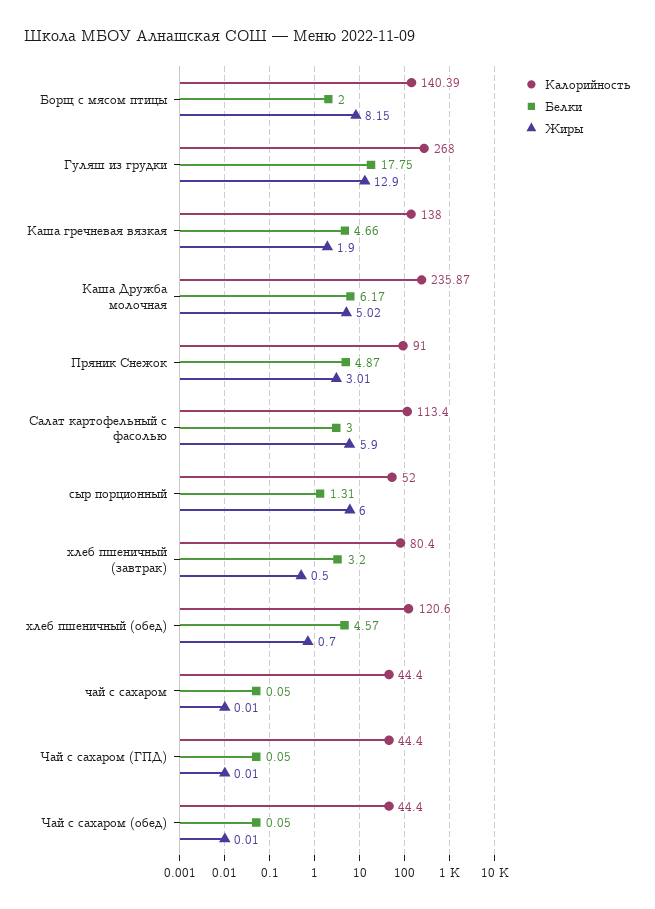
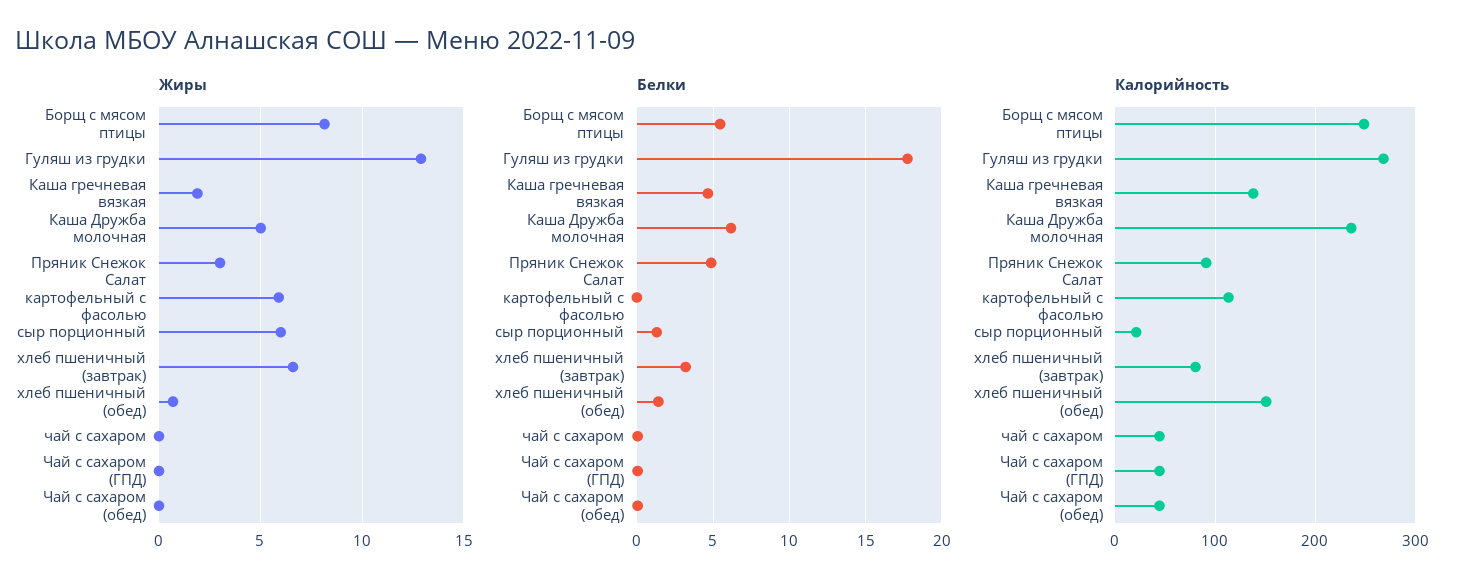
  {
    "Калорийность": {
-     "Борщ с мясом птицы": 140.39,
+     "Борщ с мясом птицы": 250,
      "Гуляш из грудки": 268,
      "Каша гречневая вязкая": 138,
      "Каша Дружба молочная": 235.87,
      "Пряник Снежок": 91,
      "Салат картофельный с фасолью": 113.4,
-     "сыр порционный": 52,
+     "сыр порционный": 20,
      "хлеб пшеничный (завтрак)": 80.4,
-     "хлеб пшеничный (обед)": 120.6,
+     "хлеб пшеничный (обед)": 150,
      "чай с сахаром": 44.4,
      "Чай с сахаром (ГПД)": 44.4,
      "Чай с сахаром (обед)": 44.4
    },
    "Белки": {
-     "Борщ с мясом птицы": 2,
+     "Борщ с мясом птицы": 5.5,
      "Гуляш из грудки": 17.75,
      "Каша гречневая вязкая": 4.66,
      "Каша Дружба молочная": 6.17,
      "Пряник Снежок": 4.87,
-     "Салат картофельный с фасолью": 3,
+     "Салат картофельный с фасолью": 0,
      "сыр порционный": 1.31,
      "хлеб пшеничный (завтрак)": 3.2,
-     "хлеб пшеничный (обед)": 4.57,
+     "хлеб пшеничный (обед)": 1.5,
      "чай с сахаром": 0.05,
      "Чай с сахаром (ГПД)": 0.05,
      "Чай с сахаром (обед)": 0.05
    },
    "Жиры": {
      "Борщ с мясом птицы": 8.15,
      "Гуляш из грудки": 12.9,
      "Каша гречневая вязкая": 1.9,
      "Каша Дружба молочная": 5.02,
      "Пряник Снежок": 3.01,
      "Салат картофельный с фасолью": 5.9,
      "сыр порционный": 6,
-     "хлеб пшеничный (завтрак)": 0.5,
+     "хлеб пшеничный (завтрак)": 6.5,
      "хлеб пшеничный (обед)": 0.7,
      "чай с сахаром": 0.01,
      "Чай с сахаром (ГПД)": 0.01,
      "Чай с сахаром (обед)": 0.01
    }
  }

